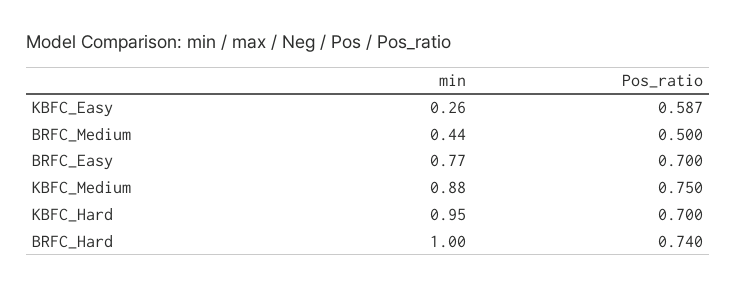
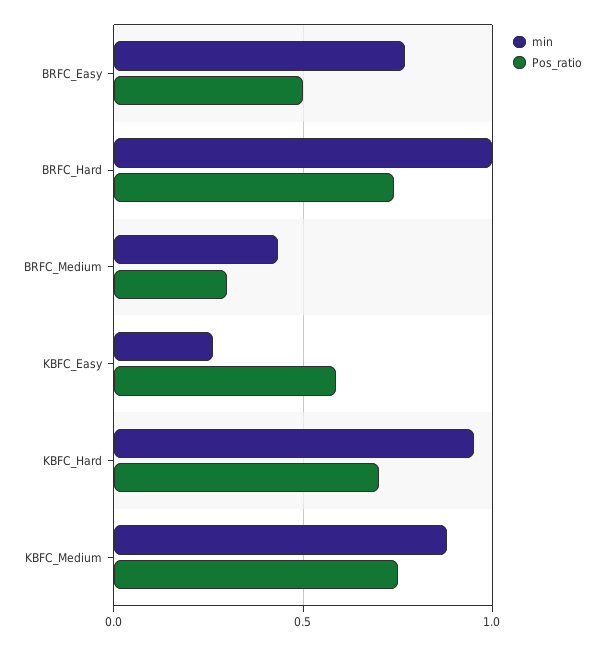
  {
    "min": {
      "KBFC_Easy": 0.26,
      "BRFC_Medium": 0.44,
      "BRFC_Easy": 0.77,
      "KBFC_Medium": 0.88,
      "KBFC_Hard": 0.95,
      "BRFC_Hard": 1
    },
    "Pos_ratio": {
      "KBFC_Easy": 0.587,
-     "BRFC_Medium": 0.5,
+     "BRFC_Medium": 0.3,
-     "BRFC_Easy": 0.7,
+     "BRFC_Easy": 0.5,
      "KBFC_Medium": 0.75,
      "KBFC_Hard": 0.7,
      "BRFC_Hard": 0.74
    }
  }

